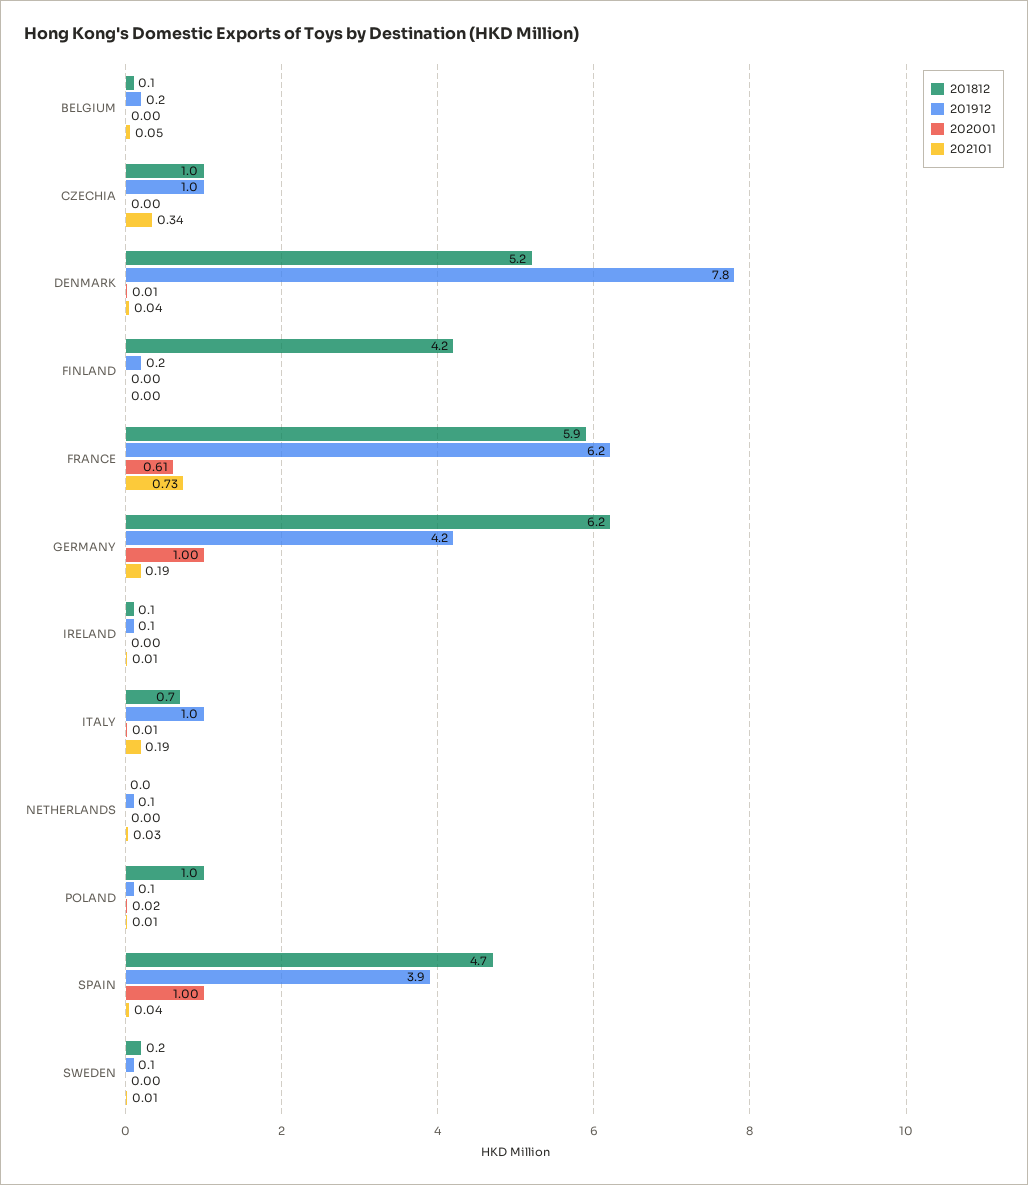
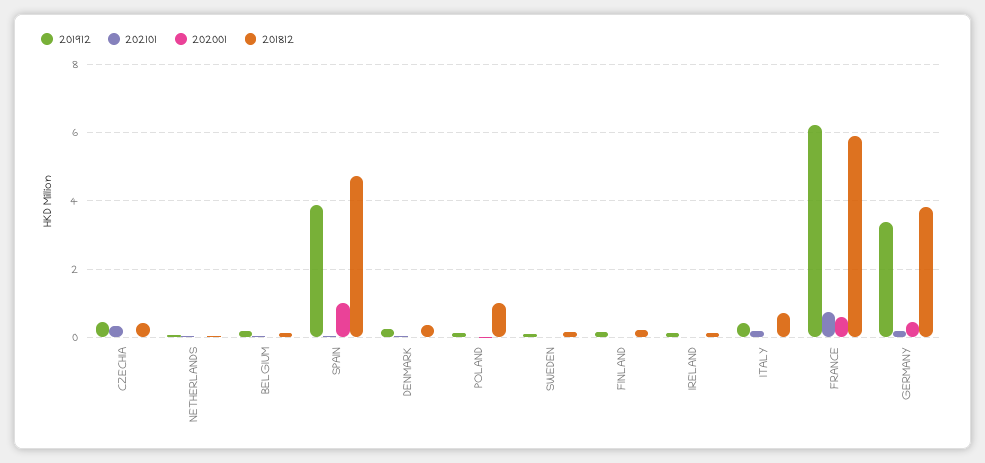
  {
    "201812": {
      "BELGIUM": 0.1,
-     "CZECHIA": 1,
+     "CZECHIA": 0.4,
-     "DENMARK": 5.2,
+     "DENMARK": 0.4,
-     "FINLAND": 4.2,
+     "FINLAND": 0.2,
      "FRANCE": 5.9,
-     "GERMANY": 6.2,
+     "GERMANY": 3.8,
      "IRELAND": 0.1,
      "ITALY": 0.7,
      "NETHERLANDS": 0,
      "POLAND": 1,
      "SPAIN": 4.7,
      "SWEDEN": 0.2
    },
    "201912": {
      "BELGIUM": 0.2,
-     "CZECHIA": 1,
+     "CZECHIA": 0.4,
-     "DENMARK": 7.8,
+     "DENMARK": 0.2,
      "FINLAND": 0.2,
      "FRANCE": 6.2,
-     "GERMANY": 4.2,
+     "GERMANY": 3.4,
      "IRELAND": 0.1,
-     "ITALY": 1,
+     "ITALY": 0.4,
      "NETHERLANDS": 0.1,
      "POLAND": 0.1,
      "SPAIN": 3.9,
      "SWEDEN": 0.1
    },
    "202001": {
      "BELGIUM": 0,
      "CZECHIA": 0,
      "DENMARK": 0.01,
      "FINLAND": 0,
      "FRANCE": 0.61,
-     "GERMANY": 1,
+     "GERMANY": 0.4,
      "IRELAND": 0,
      "ITALY": 0.01,
      "NETHERLANDS": 0,
      "POLAND": 0.02,
      "SPAIN": 1,
      "SWEDEN": 0
    },
    "202101": {
      "BELGIUM": 0.05,
      "CZECHIA": 0.34,
      "DENMARK": 0.04,
      "FINLAND": 0,
      "FRANCE": 0.73,
      "GERMANY": 0.19,
      "IRELAND": 0.01,
      "ITALY": 0.19,
      "NETHERLANDS": 0.03,
      "POLAND": 0.01,
      "SPAIN": 0.04,
      "SWEDEN": 0.01
    }
  }

